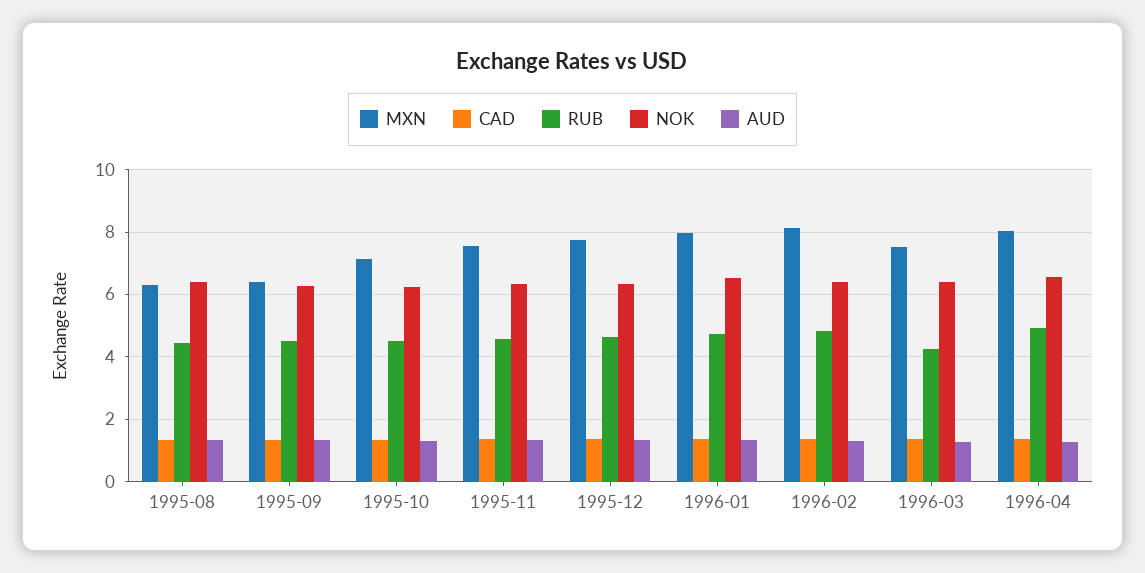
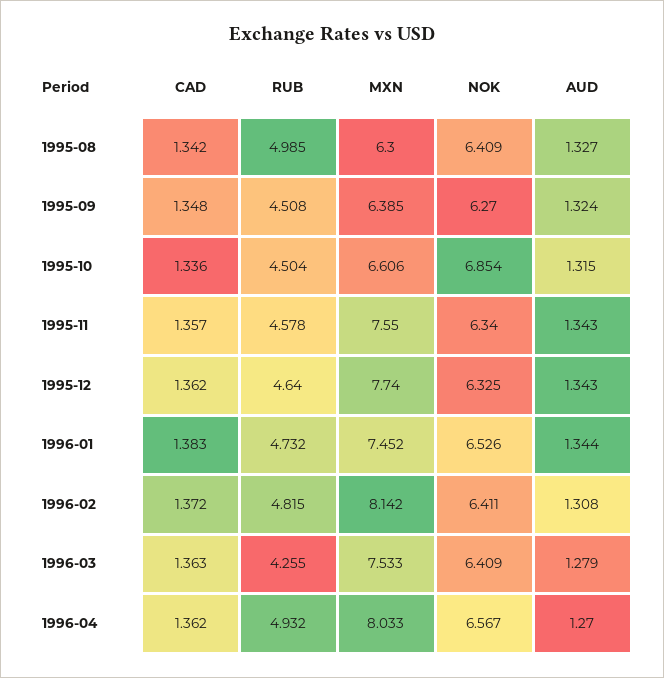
  {
    "MXN": {
      "1995-08": 6.3,
      "1995-09": 6.385,
-     "1995-10": 7.2,
+     "1995-10": 6.606,
      "1995-11": 7.55,
      "1995-12": 7.74,
-     "1996-01": 8,
+     "1996-01": 7.452,
      "1996-02": 8.142,
      "1996-03": 7.533,
      "1996-04": 8.033
    },
    "CAD": {
      "1995-08": 1.342,
      "1995-09": 1.348,
      "1995-10": 1.336,
      "1995-11": 1.357,
      "1995-12": 1.362,
      "1996-01": 1.383,
      "1996-02": 1.372,
      "1996-03": 1.363,
      "1996-04": 1.362
    },
    "RUB": {
-     "1995-08": 4.4,
+     "1995-08": 4.985,
      "1995-09": 4.508,
      "1995-10": 4.504,
      "1995-11": 4.578,
      "1995-12": 4.64,
      "1996-01": 4.732,
      "1996-02": 4.815,
      "1996-03": 4.255,
      "1996-04": 4.932
    },
    "NOK": {
      "1995-08": 6.409,
      "1995-09": 6.27,
-     "1995-10": 6.2,
+     "1995-10": 6.854,
      "1995-11": 6.34,
      "1995-12": 6.325,
      "1996-01": 6.526,
      "1996-02": 6.411,
      "1996-03": 6.409,
      "1996-04": 6.567
    },
    "AUD": {
      "1995-08": 1.327,
      "1995-09": 1.324,
      "1995-10": 1.315,
      "1995-11": 1.343,
      "1995-12": 1.343,
      "1996-01": 1.344,
      "1996-02": 1.308,
      "1996-03": 1.279,
      "1996-04": 1.27
    }
  }

